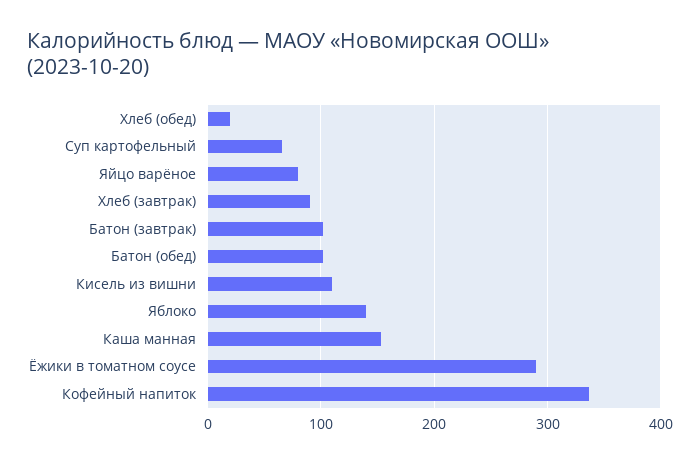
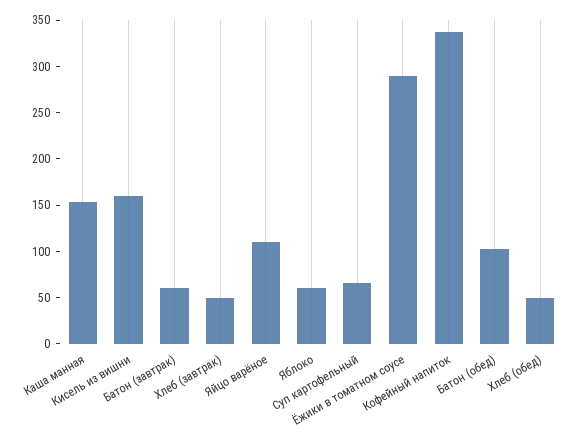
  {
-   "Хлеб (обед)": 20,
+   "Хлеб (обед)": 50,
    "Суп картофельный": 70,
-   "Яйцо варёное": 80,
+   "Яйцо варёное": 110,
-   "Хлеб (завтрак)": 90,
+   "Хлеб (завтрак)": 50,
-   "Батон (завтрак)": 100,
+   "Батон (завтрак)": 60,
    "Батон (обед)": 100,
-   "Кисель из вишни": 110,
+   "Кисель из вишни": 160,
-   "Яблоко": 140,
+   "Яблоко": 60,
    "Каша манная": 150,
    "Ёжики в томатном соусе": 290,
    "Кофейный напиток": 340
  }

